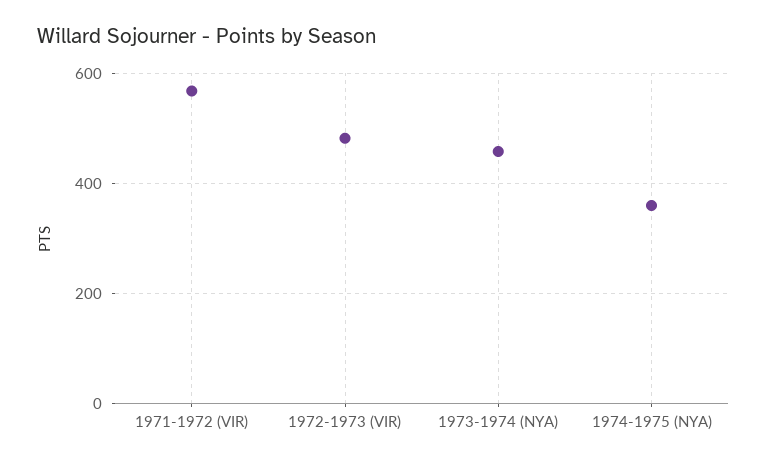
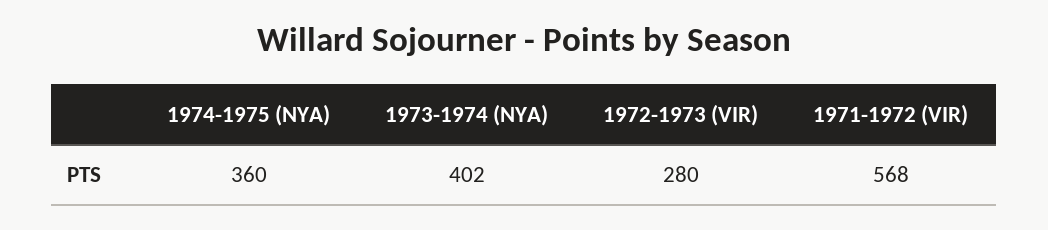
  {
    "1971-1972 (VIR)": 568,
-   "1972-1973 (VIR)": 480,
+   "1972-1973 (VIR)": 280,
-   "1973-1974 (NYA)": 460,
+   "1973-1974 (NYA)": 402,
    "1974-1975 (NYA)": 360
  }

